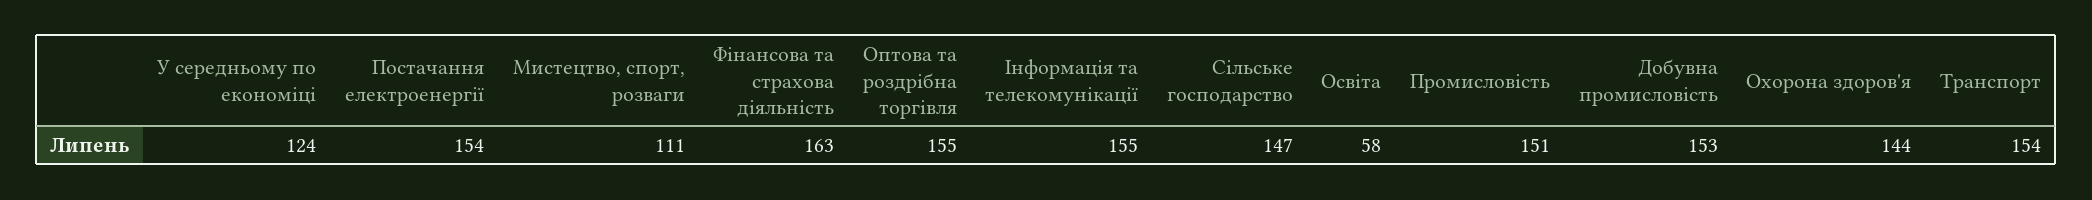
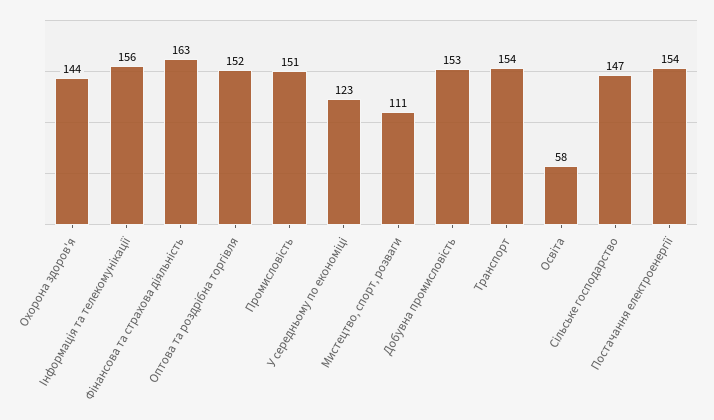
  {
-   "У середньому по економіці": 124,
+   "У середньому по економіці": 123,
    "Постачання електроенергії": 154,
    "Мистецтво, спорт, розваги": 111,
    "Фінансова та страхова діяльність": 163,
-   "Оптова та роздрібна торгівля": 155,
+   "Оптова та роздрібна торгівля": 152,
-   "Інформація та телекомунікації": 155,
+   "Інформація та телекомунікації": 156,
    "Сільське господарство": 147,
    "Освіта": 58,
    "Промисловість": 151,
    "Добувна промисловість": 153,
    "Охорона здоров'я": 144,
    "Транспорт": 154
  }

